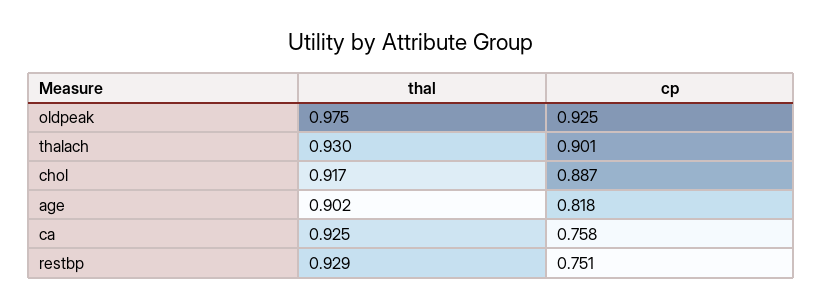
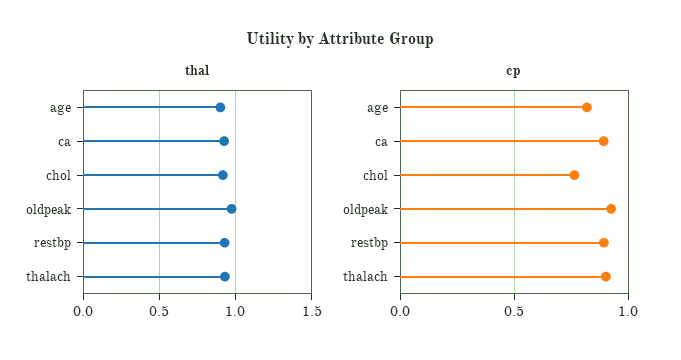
  {
    "thal": {
      "oldpeak": 0.975,
      "thalach": 0.93,
      "chol": 0.917,
      "age": 0.902,
      "ca": 0.925,
      "restbp": 0.929
    },
    "cp": {
      "oldpeak": 0.925,
      "thalach": 0.901,
-     "chol": 0.887,
+     "chol": 0.75,
      "age": 0.818,
-     "ca": 0.758,
+     "ca": 0.9,
-     "restbp": 0.751
+     "restbp": 0.9
    }
  }

